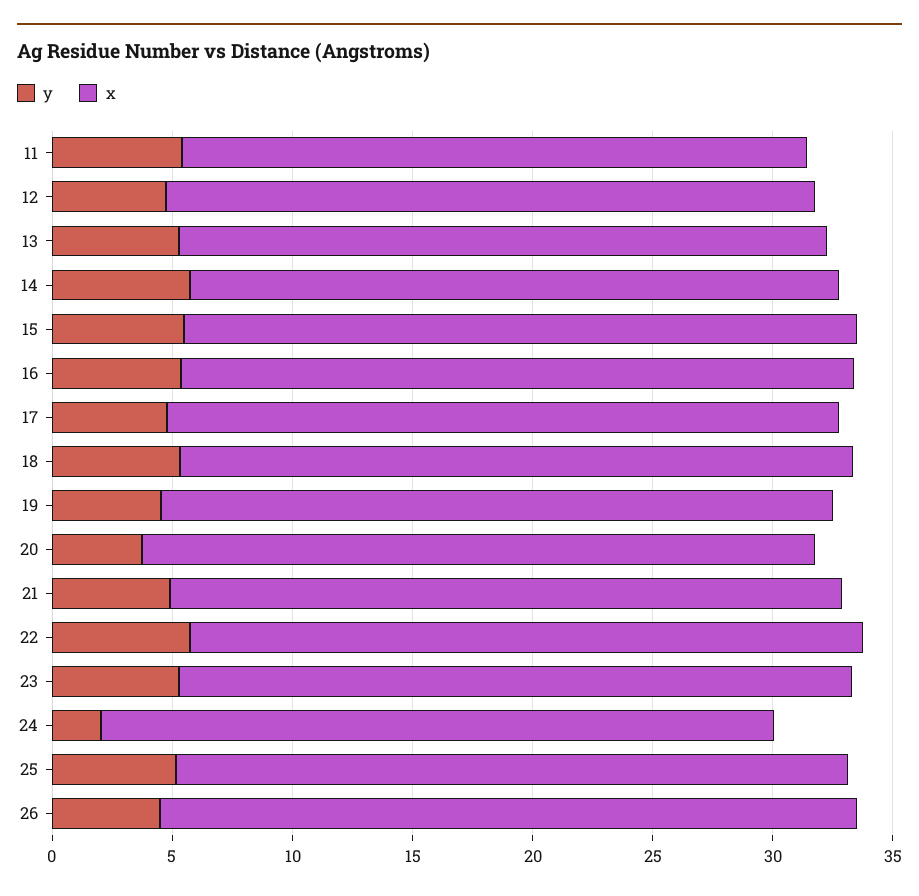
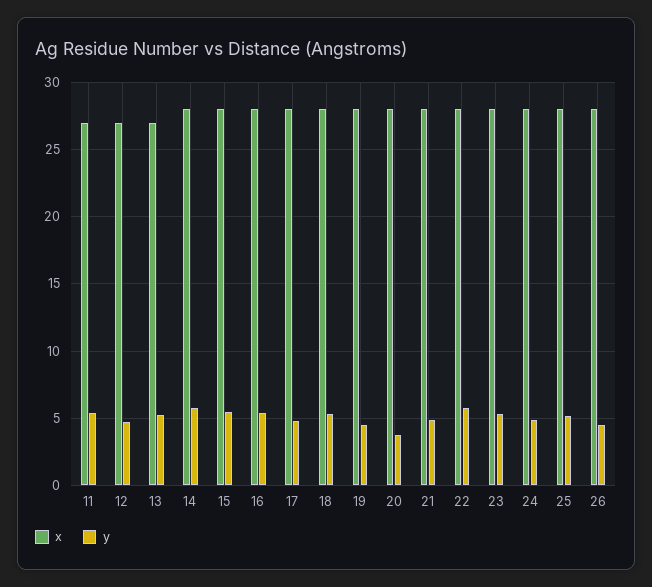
  {
    "y": {
      "11": 5.5,
      "12": 4.5,
      "13": 5.5,
      "14": 5.5,
      "15": 5.5,
      "16": 5.5,
      "17": 5,
      "18": 5.5,
      "19": 4.5,
      "20": 3.5,
      "21": 5,
      "22": 5.5,
      "23": 5.5,
-     "24": 2,
+     "24": 5,
      "25": 5,
      "26": 4.5
    },
    "x": {
-     "11": 26,
+     "11": 27,
      "12": 27,
      "13": 27,
-     "14": 27,
+     "14": 28,
      "15": 28,
      "16": 28,
      "17": 28,
      "18": 28,
      "19": 28,
      "20": 28,
      "21": 28,
      "22": 28,
      "23": 28,
      "24": 28,
      "25": 28,
-     "26": 29
+     "26": 28
    }
  }

